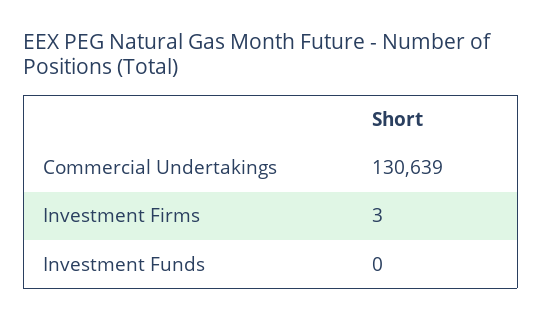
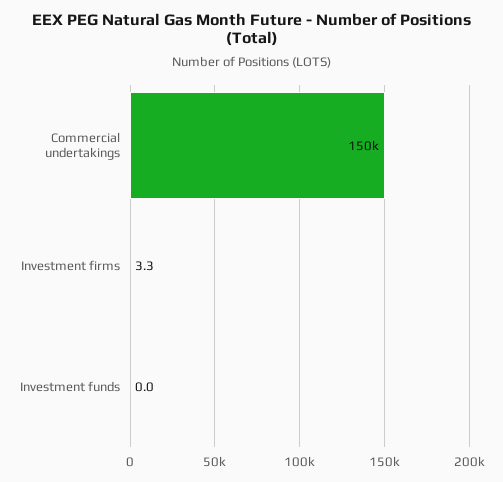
  {
-   "Commercial Undertakings": 130639,
+   "Commercial Undertakings": 150000,
    "Investment Firms": 3.3,
    "Investment Funds": 0
  }

